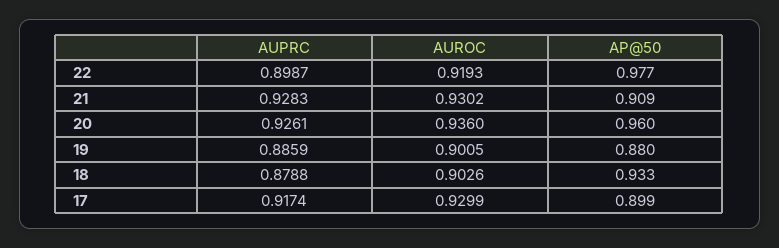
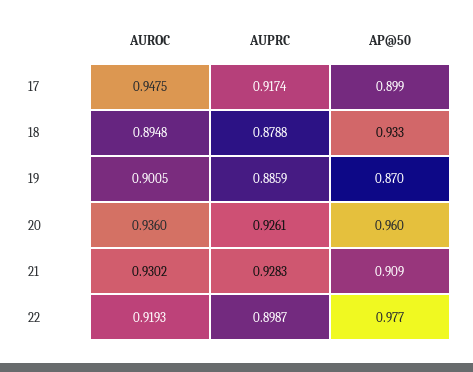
  {
    "AUPRC": {
      "22": 0.8987,
      "21": 0.9283,
      "20": 0.9261,
      "19": 0.8859,
      "18": 0.8788,
      "17": 0.9174
    },
    "AUROC": {
      "22": 0.9193,
      "21": 0.9302,
      "20": 0.936,
      "19": 0.9005,
-     "18": 0.9026,
+     "18": 0.8948,
-     "17": 0.9299
+     "17": 0.9475
    },
    "AP@50": {
      "22": 0.977,
      "21": 0.909,
      "20": 0.96,
-     "19": 0.88,
+     "19": 0.87,
      "18": 0.933,
      "17": 0.899
    }
  }

